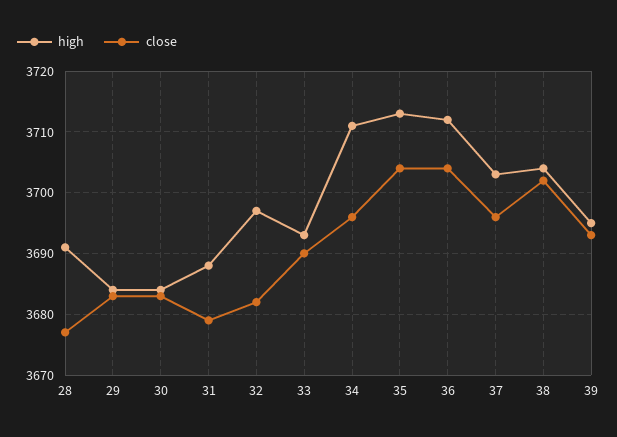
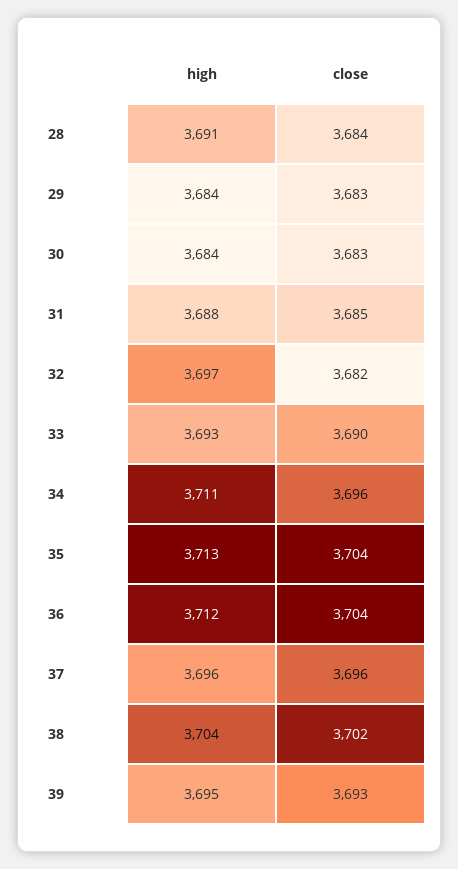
  {
    "high": {
      "28": 3691,
      "29": 3684,
      "30": 3684,
      "31": 3688,
      "32": 3697,
      "33": 3693,
      "34": 3711,
      "35": 3713,
      "36": 3712,
-     "37": 3703,
+     "37": 3696,
      "38": 3704,
      "39": 3695
    },
    "close": {
-     "28": 3677,
+     "28": 3684,
      "29": 3683,
      "30": 3683,
-     "31": 3679,
+     "31": 3685,
      "32": 3682,
      "33": 3690,
      "34": 3696,
      "35": 3704,
      "36": 3704,
      "37": 3696,
      "38": 3702,
      "39": 3693
    }
  }

